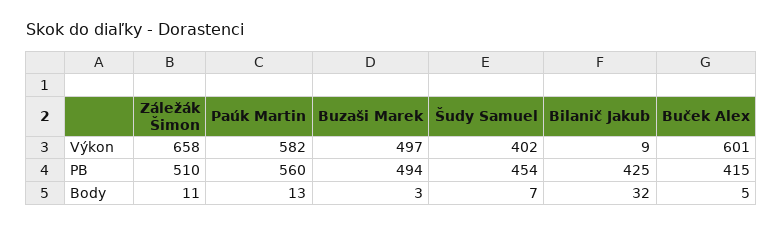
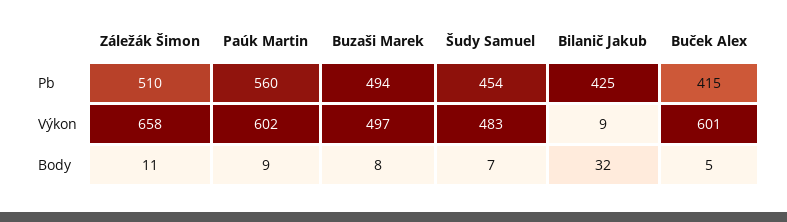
  {
    "Záležák Šimon": {
      "Výkon": 658,
      "PB": 510,
      "Body": 11
    },
    "Paúk Martin": {
-     "Výkon": 582,
+     "Výkon": 602,
      "PB": 560,
-     "Body": 13
+     "Body": 9
    },
    "Buzaši Marek": {
      "Výkon": 497,
      "PB": 494,
-     "Body": 3
+     "Body": 8
    },
    "Šudy Samuel": {
-     "Výkon": 402,
+     "Výkon": 483,
      "PB": 454,
      "Body": 7
    },
    "Bilanič Jakub": {
      "Výkon": 9,
      "PB": 425,
      "Body": 32
    },
    "Buček Alex": {
      "Výkon": 601,
      "PB": 415,
      "Body": 5
    }
  }

